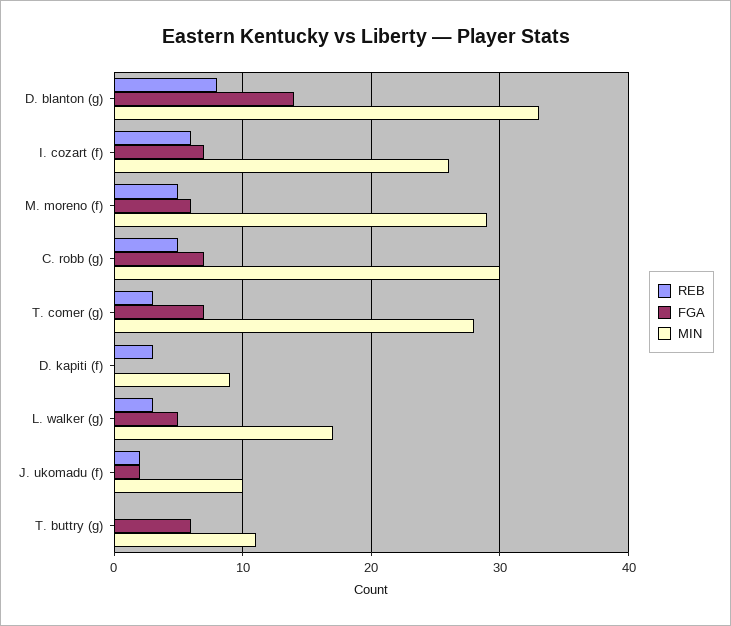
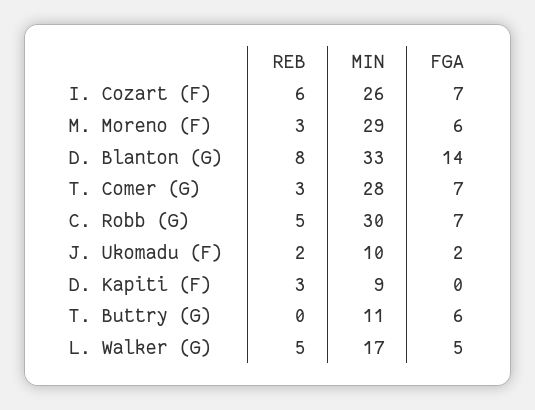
  {
    "REB": {
      "D. blanton (g)": 8,
      "I. cozart (f)": 6,
-     "M. moreno (f)": 5,
+     "M. moreno (f)": 3,
      "C. robb (g)": 5,
      "T. comer (g)": 3,
      "D. kapiti (f)": 3,
-     "L. walker (g)": 3,
+     "L. walker (g)": 5,
      "J. ukomadu (f)": 2,
      "T. buttry (g)": 0
    },
    "FGA": {
      "D. blanton (g)": 14,
      "I. cozart (f)": 7,
      "M. moreno (f)": 6,
      "C. robb (g)": 7,
      "T. comer (g)": 7,
      "D. kapiti (f)": 0,
      "L. walker (g)": 5,
      "J. ukomadu (f)": 2,
      "T. buttry (g)": 6
    },
    "MIN": {
      "D. blanton (g)": 33,
      "I. cozart (f)": 26,
      "M. moreno (f)": 29,
      "C. robb (g)": 30,
      "T. comer (g)": 28,
      "D. kapiti (f)": 9,
      "L. walker (g)": 17,
      "J. ukomadu (f)": 10,
      "T. buttry (g)": 11
    }
  }

